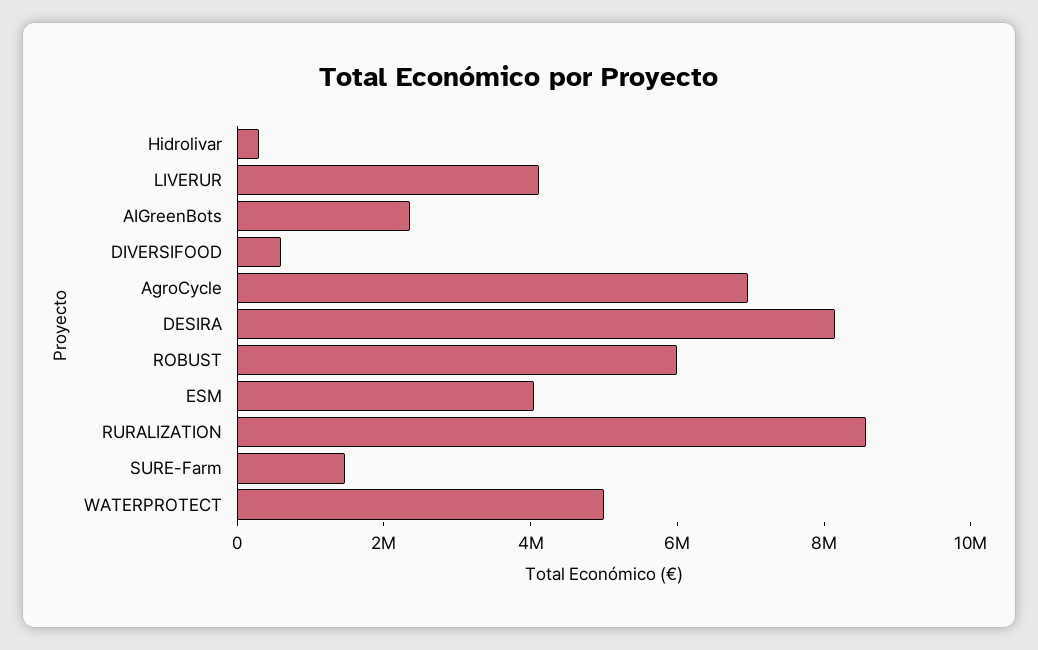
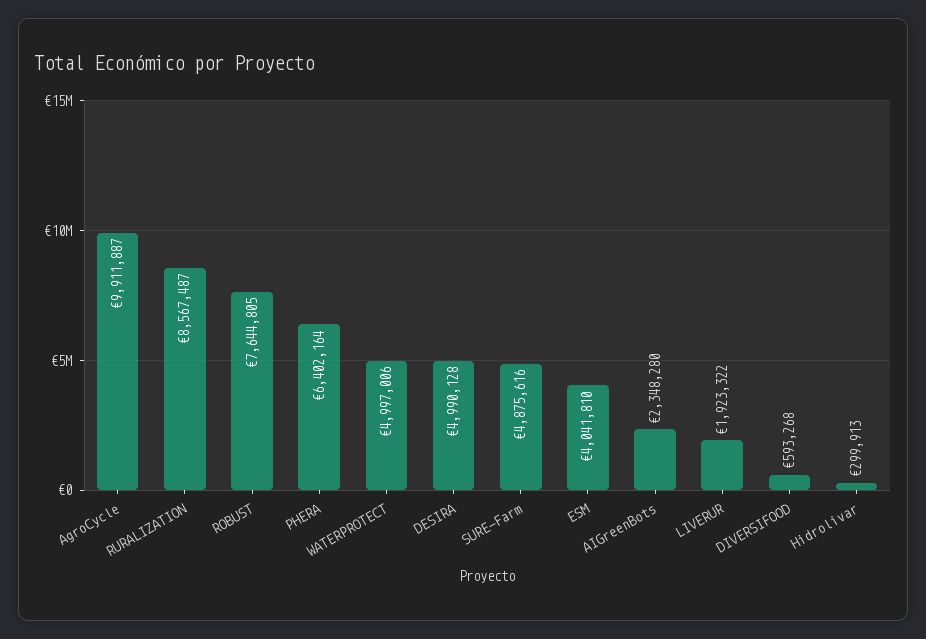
  {
    "Hidrolivar": 299913,
-   "LIVERUR": 4000000,
+   "LIVERUR": 1923322,
    "AIGreenBots": 2348280,
    "DIVERSIFOOD": 593268,
-   "AgroCycle": 7000000,
+   "AgroCycle": 9911887,
-   "DESIRA": 8000000,
+   "DESIRA": 4990128,
-   "ROBUST": 6000000,
+   "ROBUST": 7644805,
    "ESM": 4041810,
    "RURALIZATION": 8567487,
-   "SURE-Farm": 1500000,
+   "SURE-Farm": 4875616,
-   "WATERPROTECT": 4997006
+   "WATERPROTECT": 4997006,
+   "PHERA": 6402164
  }

